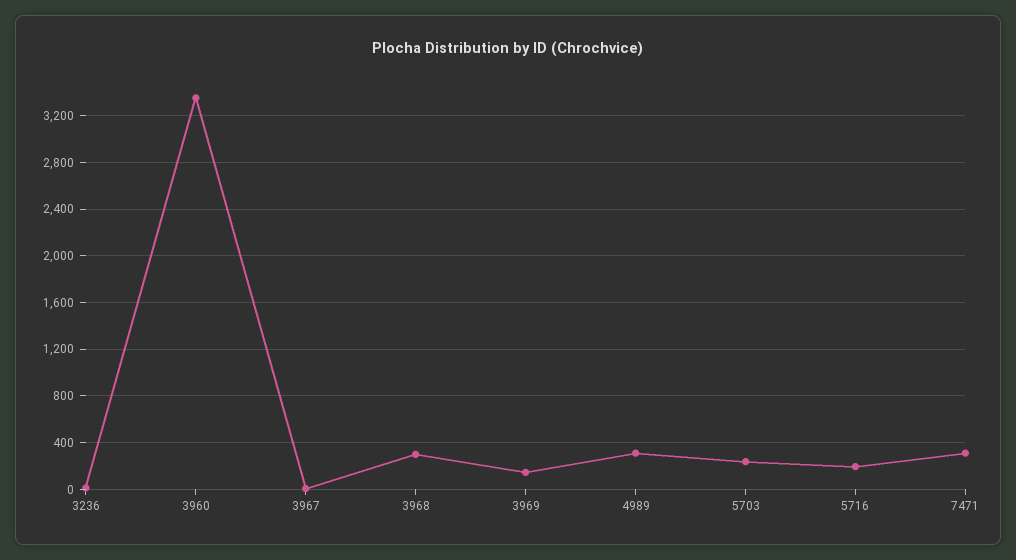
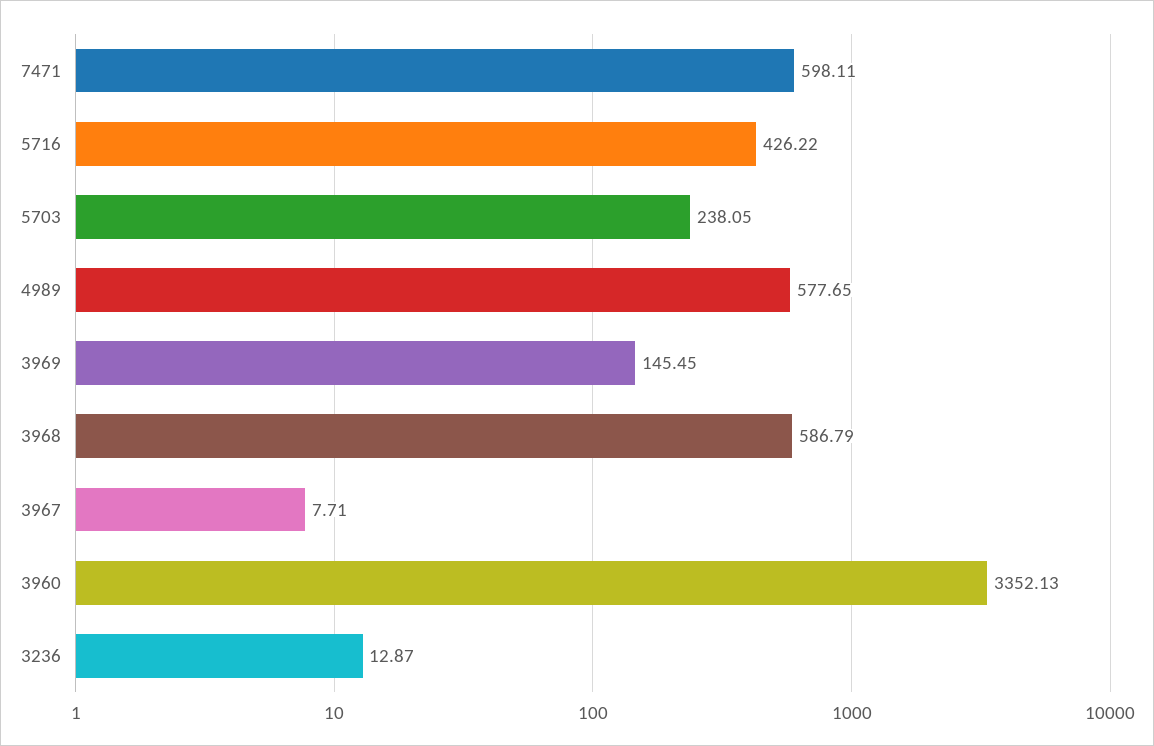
  {
    "3236": 12.87,
    "3960": 3352.13,
    "3967": 7.71,
-   "3968": 300,
+   "3968": 586.79,
    "3969": 145.45,
-   "4989": 300,
+   "4989": 577.65,
    "5703": 238.05,
-   "5716": 200,
+   "5716": 426.22,
-   "7471": 300
+   "7471": 598.11
  }

